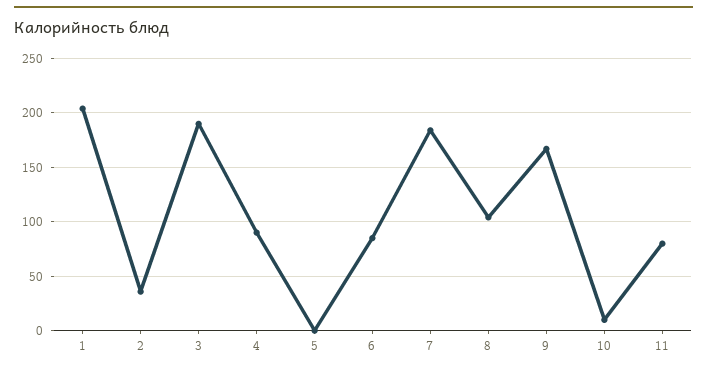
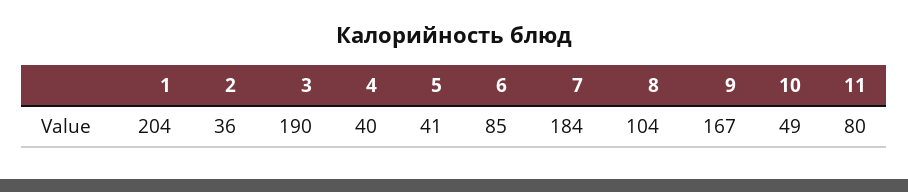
  {
    "1": 204,
    "2": 36,
    "3": 190,
-   "4": 90,
+   "4": 40,
-   "5": 0,
+   "5": 41,
    "6": 85,
    "7": 184,
    "8": 104,
    "9": 167,
-   "10": 10,
+   "10": 49,
    "11": 80
  }

